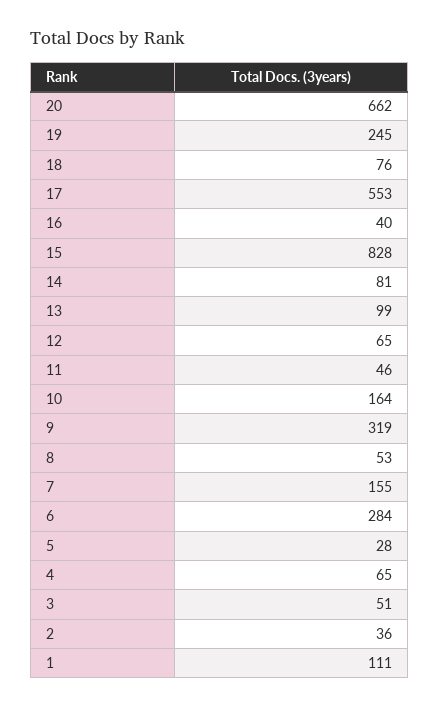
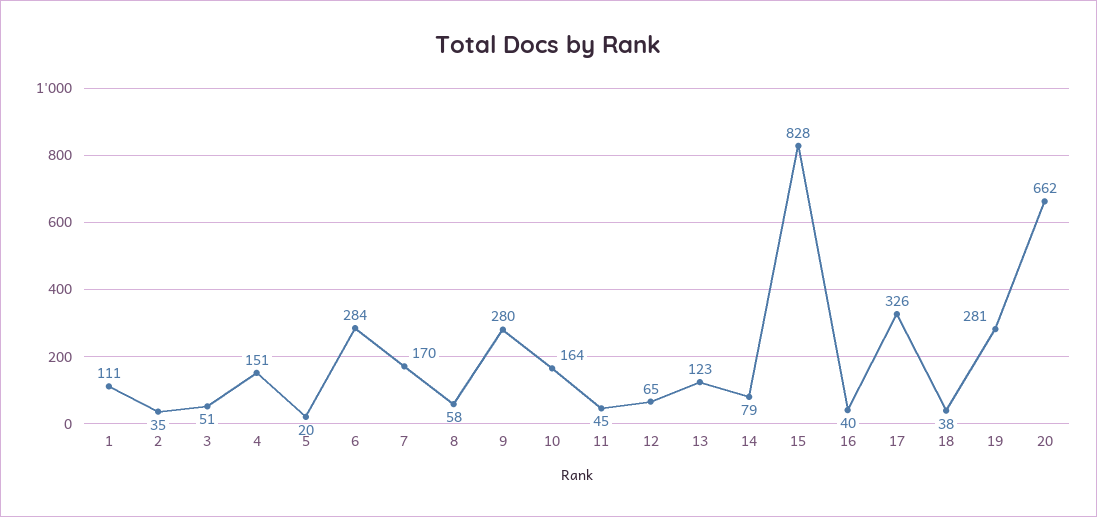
  {
    "20": 662,
-   "19": 245,
+   "19": 281,
-   "18": 76,
+   "18": 38,
-   "17": 553,
+   "17": 326,
    "16": 40,
    "15": 828,
-   "14": 81,
+   "14": 79,
-   "13": 99,
+   "13": 123,
    "12": 65,
-   "11": 46,
+   "11": 45,
    "10": 164,
-   "9": 319,
+   "9": 280,
-   "8": 53,
+   "8": 58,
-   "7": 155,
+   "7": 170,
    "6": 284,
-   "5": 28,
+   "5": 20,
-   "4": 65,
+   "4": 151,
    "3": 51,
-   "2": 36,
+   "2": 35,
    "1": 111
  }

